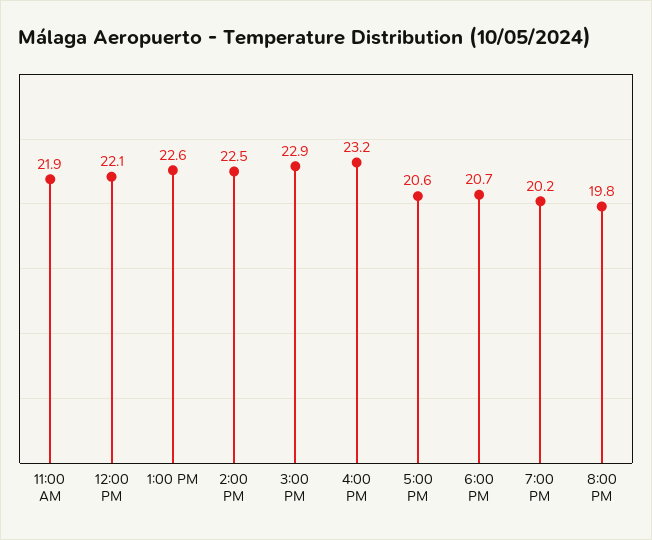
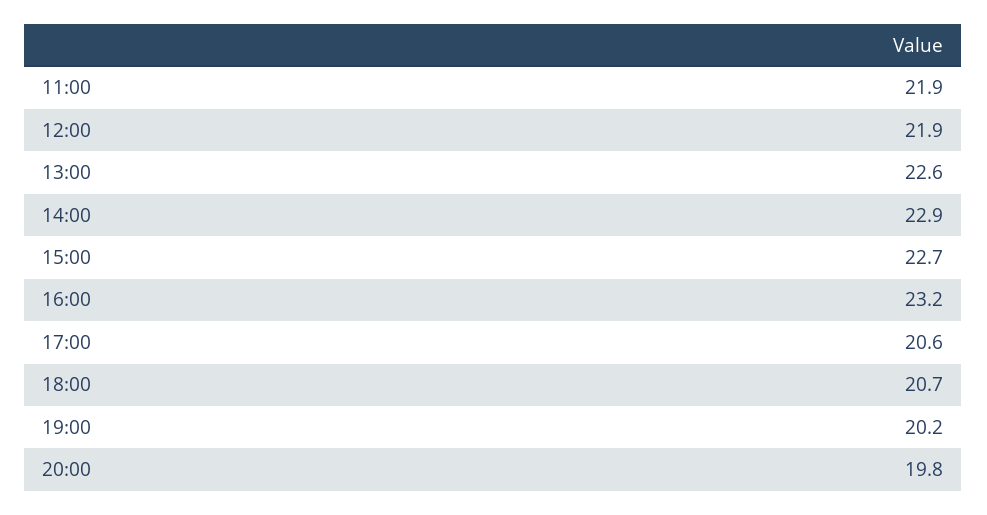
  {
    "11:00 AM": 21.9,
-   "12:00 PM": 22.1,
+   "12:00 PM": 21.9,
    "1:00 PM": 22.6,
-   "2:00 PM": 22.5,
+   "2:00 PM": 22.9,
-   "3:00 PM": 22.9,
+   "3:00 PM": 22.7,
    "4:00 PM": 23.2,
    "5:00 PM": 20.6,
    "6:00 PM": 20.7,
    "7:00 PM": 20.2,
    "8:00 PM": 19.8
  }

